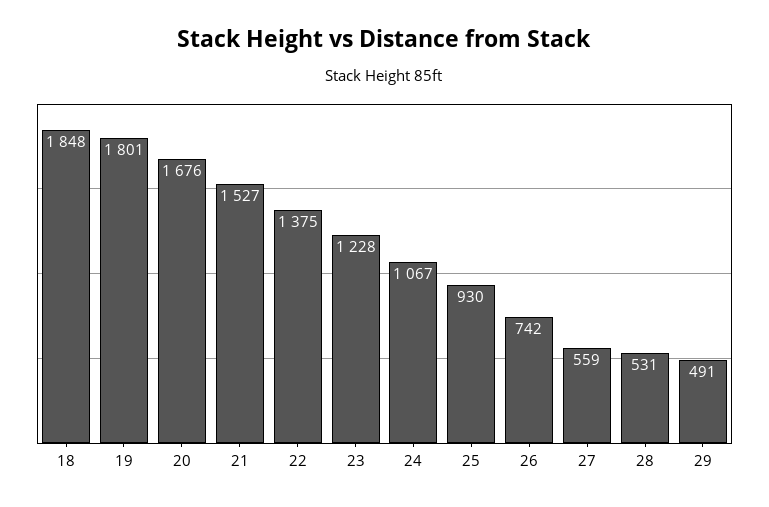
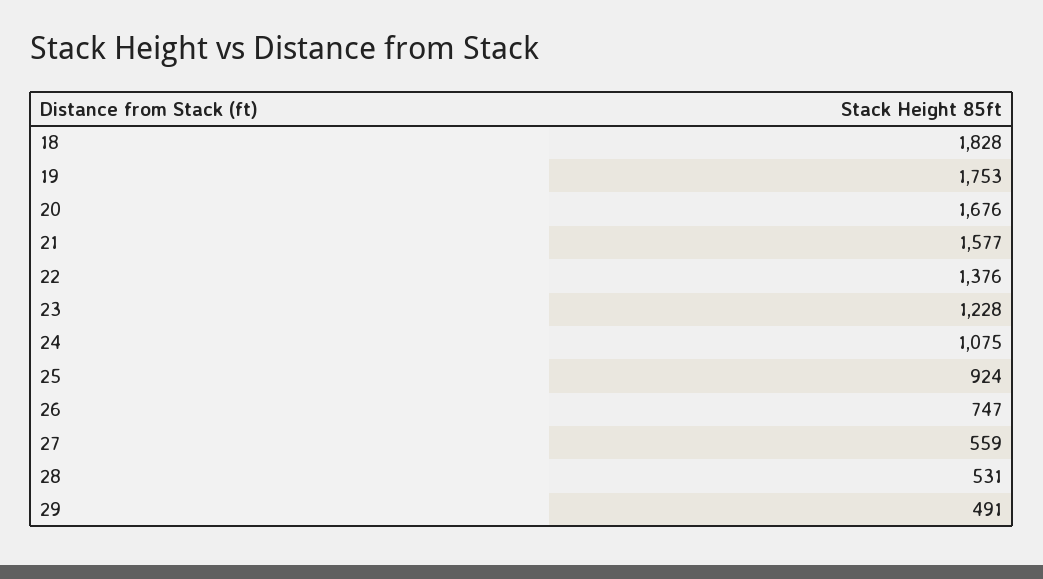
  {
-   "18": 1848,
+   "18": 1828,
-   "19": 1801,
+   "19": 1753,
    "20": 1676,
-   "21": 1527,
+   "21": 1577,
-   "22": 1375,
+   "22": 1376,
    "23": 1228,
-   "24": 1067,
+   "24": 1075,
-   "25": 930,
+   "25": 924,
-   "26": 742,
+   "26": 747,
    "27": 559,
    "28": 531,
    "29": 491
  }

